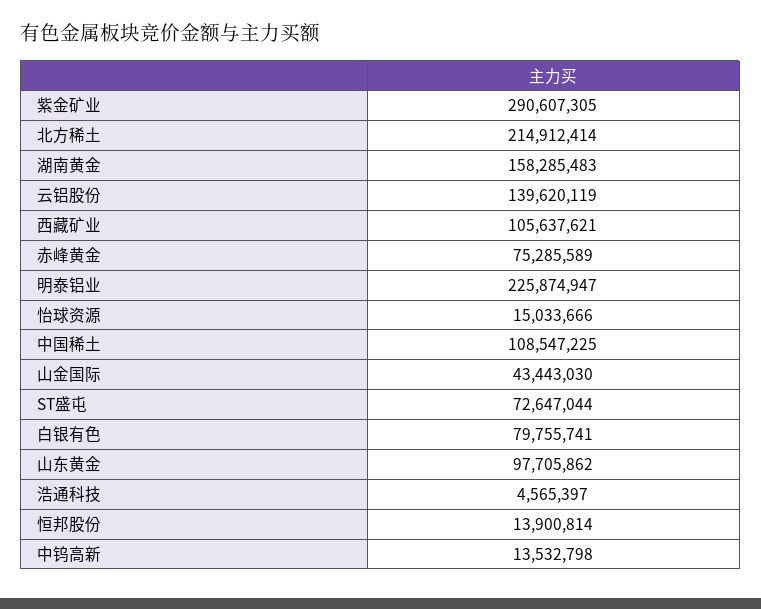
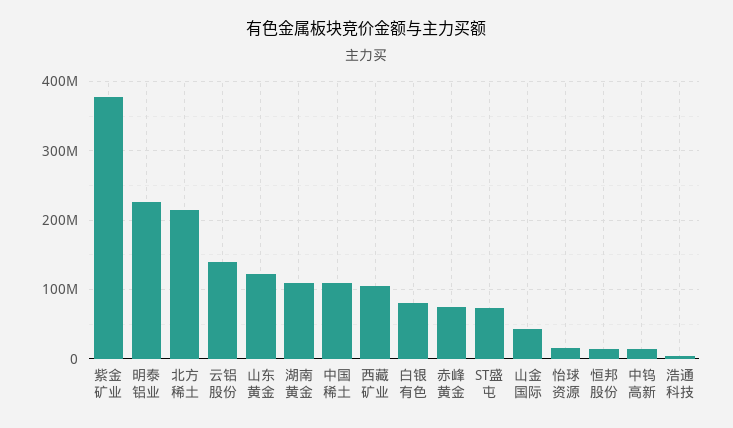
  {
-   "紫金矿业": 290607305,
+   "紫金矿业": 380000000,
    "北方稀土": 214912414,
-   "湖南黄金": 158285483,
+   "湖南黄金": 110000000,
    "云铝股份": 139620119,
    "西藏矿业": 105637621,
    "赤峰黄金": 75285589,
    "明泰铝业": 225874947,
    "怡球资源": 15033666,
    "中国稀土": 108547225,
    "山金国际": 43443030,
    "ST盛屯": 72647044,
    "白银有色": 79755741,
-   "山东黄金": 97705862,
+   "山东黄金": 120000000,
    "浩通科技": 4565397,
    "恒邦股份": 13900814,
    "中钨高新": 13532798
  }

